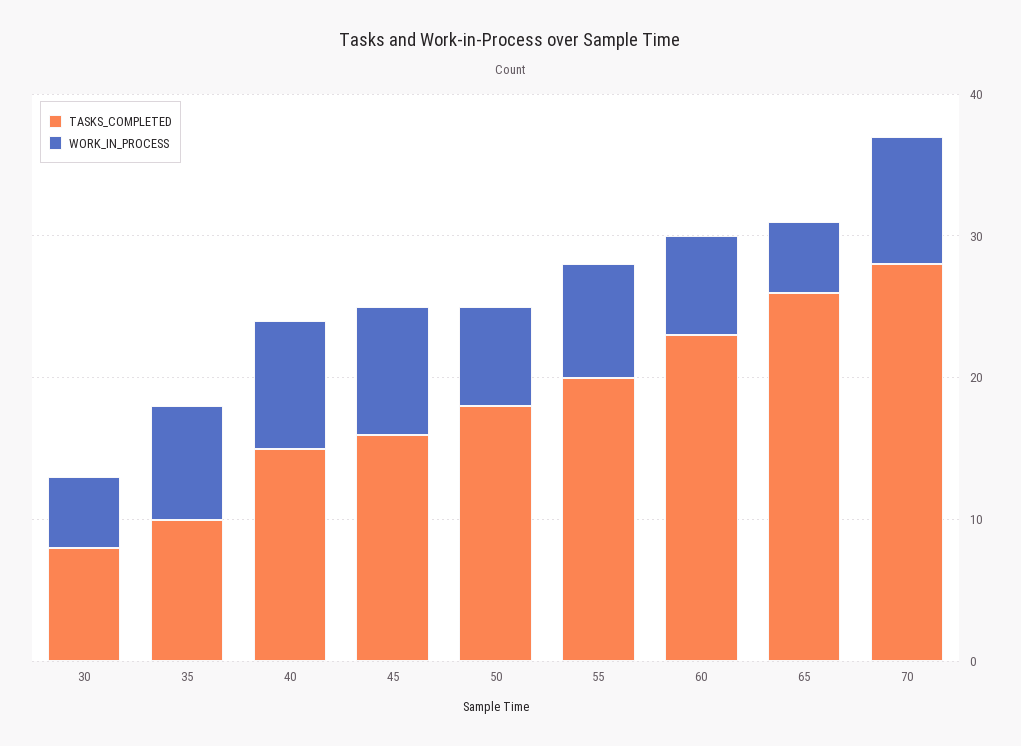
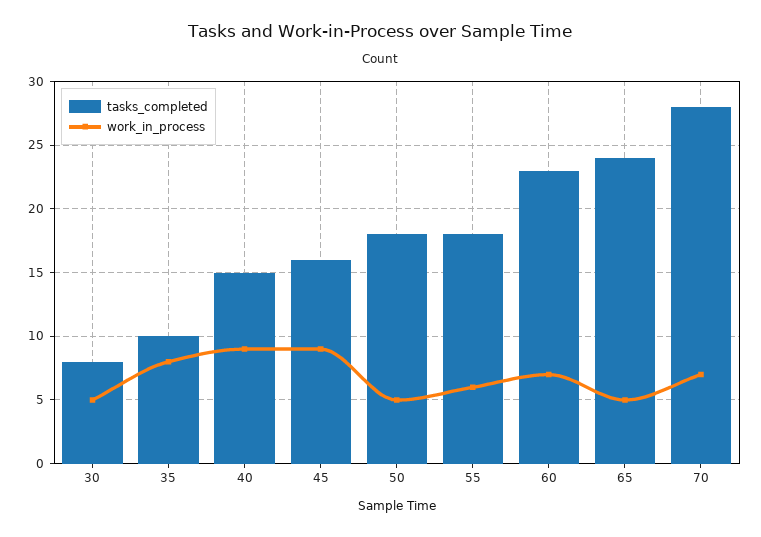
  {
    "TASKS_COMPLETED": {
      "30": 8,
      "35": 10,
      "40": 15,
      "45": 16,
      "50": 18,
-     "55": 20,
+     "55": 18,
      "60": 23,
-     "65": 26,
+     "65": 24,
      "70": 28
    },
    "WORK_IN_PROCESS": {
      "30": 5,
      "35": 8,
      "40": 9,
      "45": 9,
-     "50": 7,
+     "50": 5,
-     "55": 8,
+     "55": 6,
      "60": 7,
      "65": 5,
-     "70": 9
+     "70": 7
    }
  }

